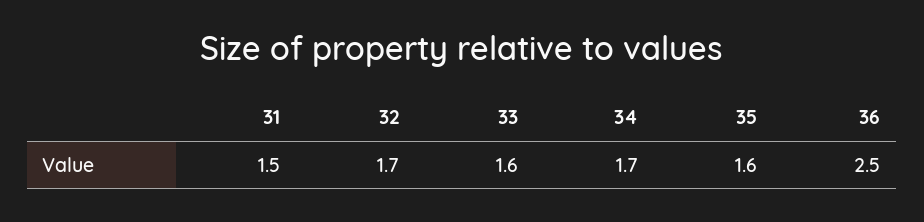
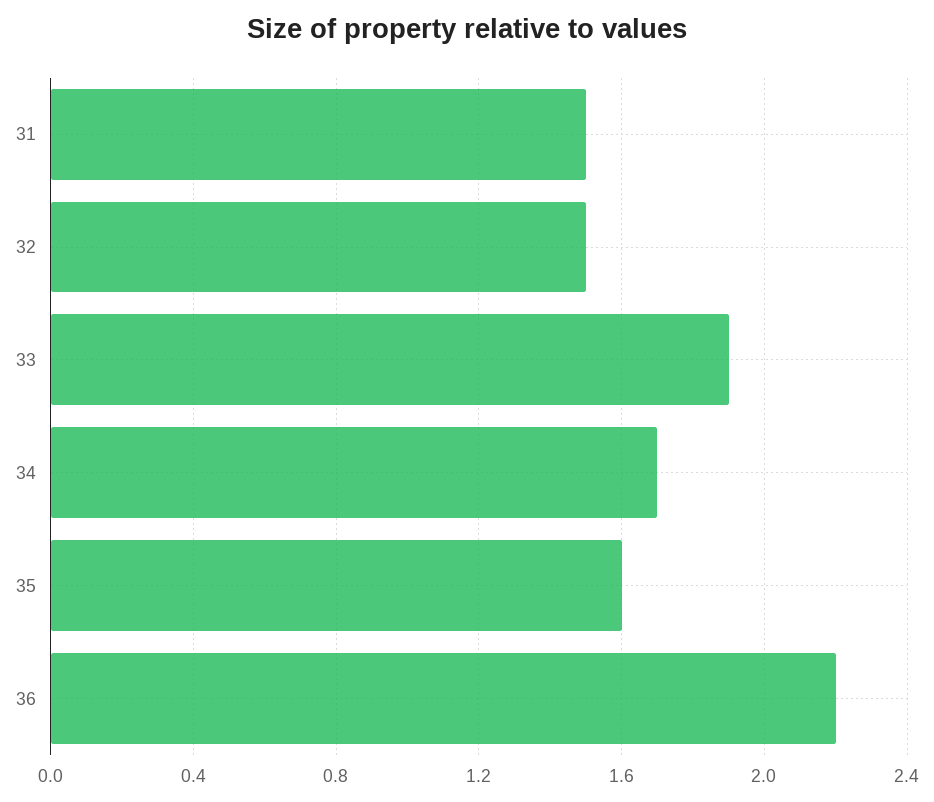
  {
    "31": 1.5,
-   "32": 1.7,
+   "32": 1.5,
-   "33": 1.6,
+   "33": 1.9,
    "34": 1.7,
    "35": 1.6,
-   "36": 2.5
+   "36": 2.2
  }

